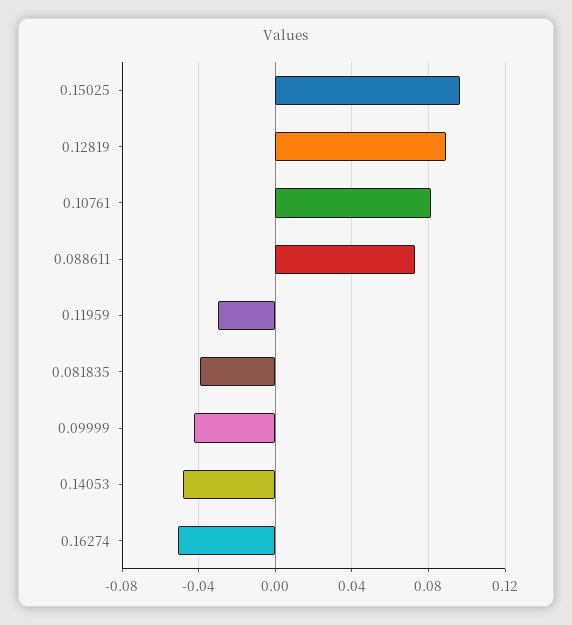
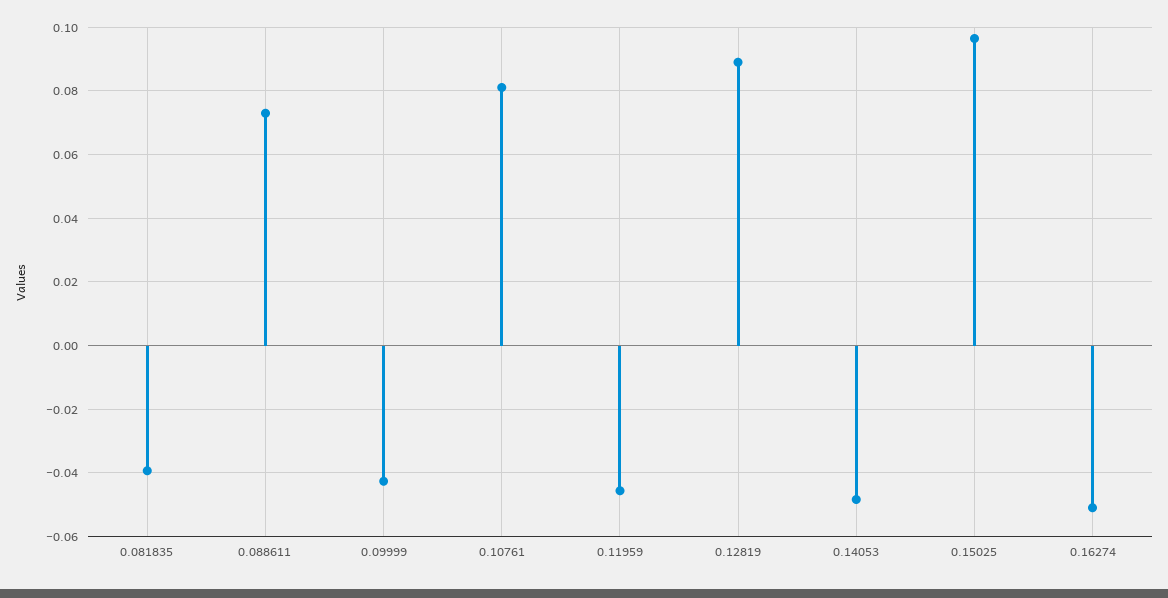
  {
    "0.15025": 0.096,
    "0.12819": 0.09,
    "0.10761": 0.082,
    "0.088611": 0.074,
-   "0.11959": -0.03,
+   "0.11959": -0.046,
    "0.081835": -0.04,
    "0.09999": -0.042,
    "0.14053": -0.048,
    "0.16274": -0.05
  }

